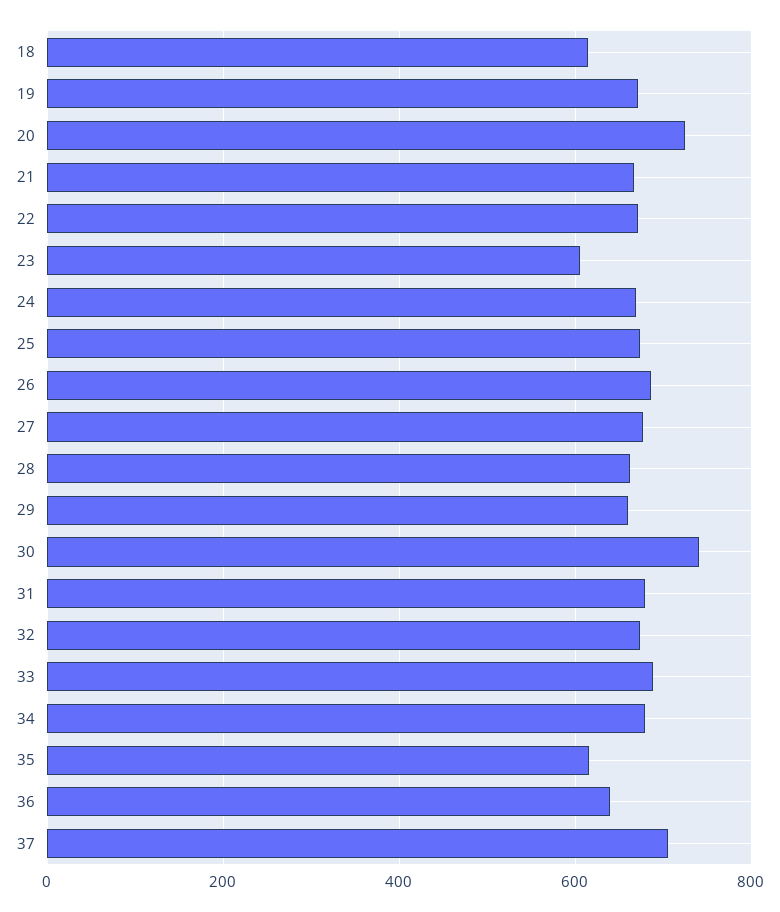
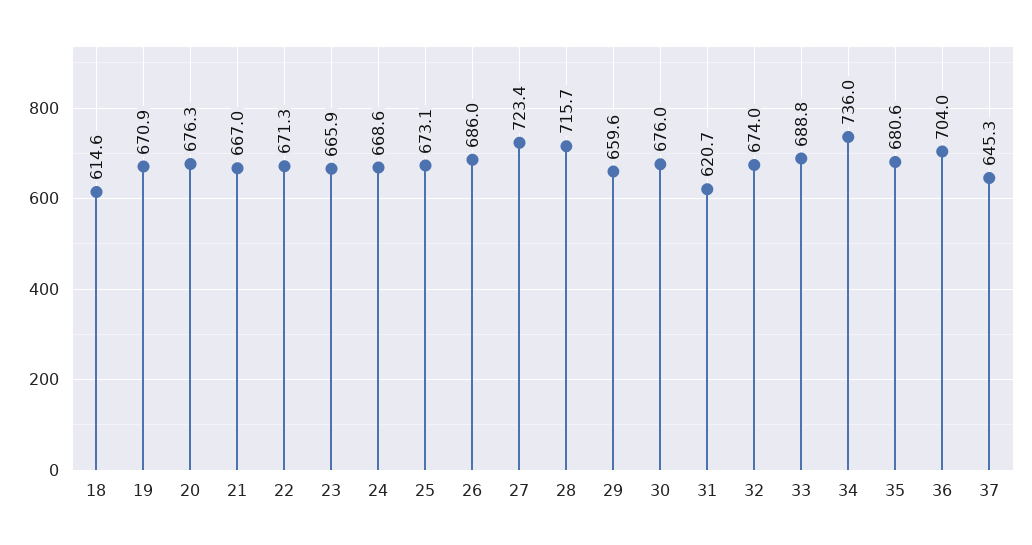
  {
    "18": 614.6,
    "19": 670.9,
-   "20": 720,
+   "20": 676.3,
    "21": 667,
    "22": 671.3,
-   "23": 600,
+   "23": 665.9,
    "24": 668.6,
    "25": 673.1,
    "26": 686,
-   "27": 680,
+   "27": 723.4,
-   "28": 660,
+   "28": 715.7,
    "29": 659.6,
-   "30": 740,
+   "30": 676,
-   "31": 680,
+   "31": 620.7,
    "32": 674,
    "33": 688.8,
-   "34": 680,
+   "34": 736,
-   "35": 620,
+   "35": 680.6,
-   "36": 640,
+   "36": 704,
-   "37": 700
+   "37": 645.3
  }

